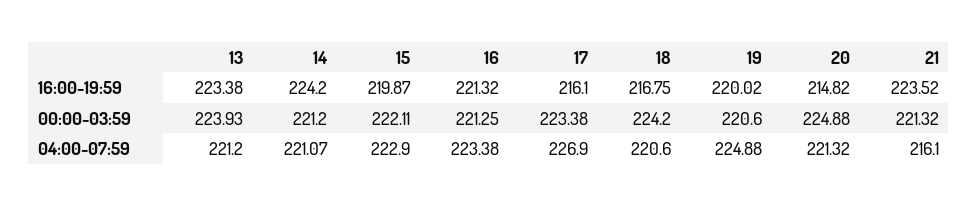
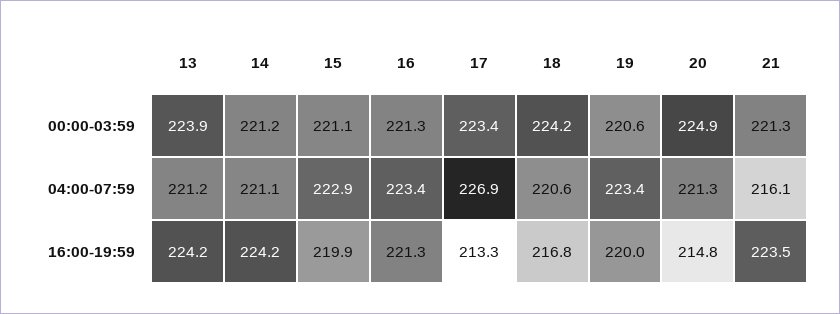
  {
    "13": {
-     "16:00-19:59": 223.38,
+     "16:00-19:59": 224.2,
      "00:00-03:59": 223.93,
      "04:00-07:59": 221.2
    },
    "14": {
      "16:00-19:59": 224.2,
      "00:00-03:59": 221.2,
      "04:00-07:59": 221.07
    },
    "15": {
      "16:00-19:59": 219.87,
-     "00:00-03:59": 222.11,
+     "00:00-03:59": 221.1,
      "04:00-07:59": 222.9
    },
    "16": {
      "16:00-19:59": 221.32,
      "00:00-03:59": 221.25,
      "04:00-07:59": 223.38
    },
    "17": {
-     "16:00-19:59": 216.1,
+     "16:00-19:59": 213.3,
      "00:00-03:59": 223.38,
      "04:00-07:59": 226.9
    },
    "18": {
      "16:00-19:59": 216.75,
      "00:00-03:59": 224.2,
      "04:00-07:59": 220.6
    },
    "19": {
      "16:00-19:59": 220.02,
      "00:00-03:59": 220.6,
-     "04:00-07:59": 224.88
+     "04:00-07:59": 223.4
    },
    "20": {
      "16:00-19:59": 214.82,
      "00:00-03:59": 224.88,
      "04:00-07:59": 221.32
    },
    "21": {
      "16:00-19:59": 223.52,
      "00:00-03:59": 221.32,
      "04:00-07:59": 216.1
    }
  }

